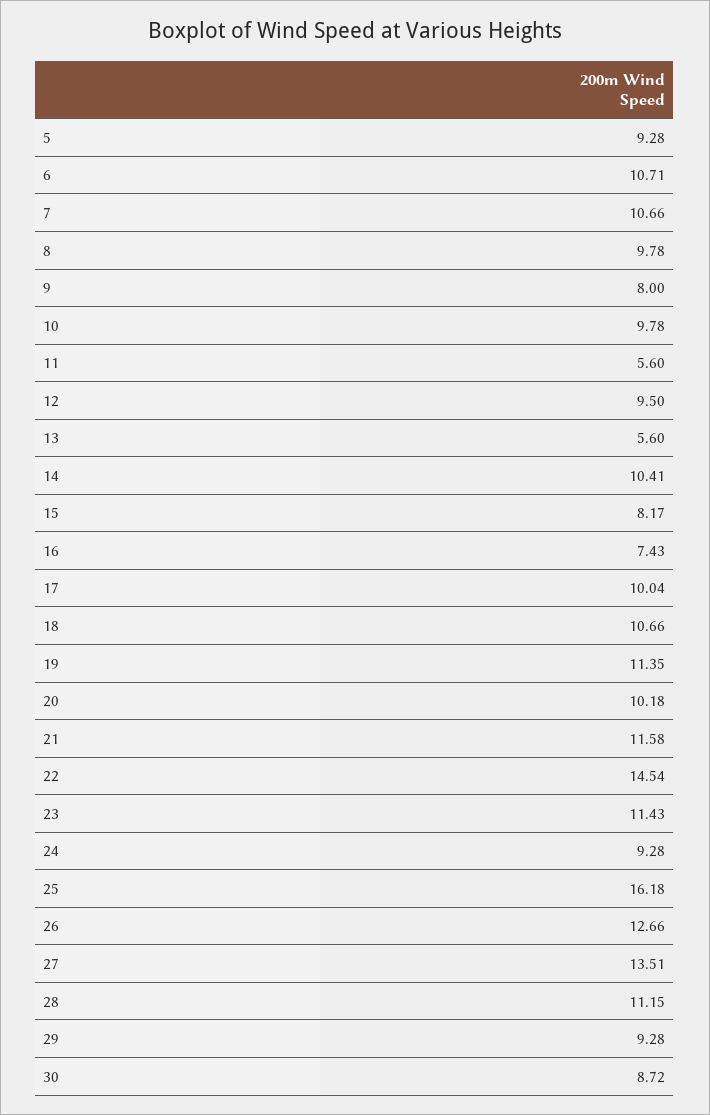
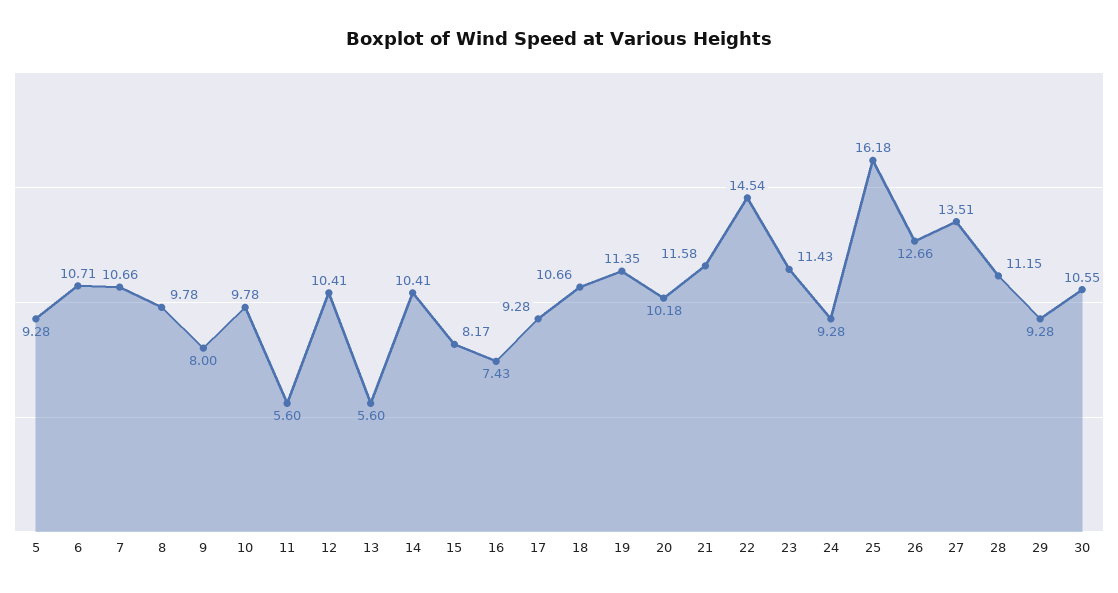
  {
    "5": 9.28,
    "6": 10.71,
    "7": 10.66,
    "8": 9.78,
    "9": 8,
    "10": 9.78,
    "11": 5.6,
-   "12": 9.5,
+   "12": 10.41,
    "13": 5.6,
    "14": 10.41,
    "15": 8.17,
    "16": 7.43,
-   "17": 10.04,
+   "17": 9.28,
    "18": 10.66,
    "19": 11.35,
    "20": 10.18,
    "21": 11.58,
    "22": 14.54,
    "23": 11.43,
    "24": 9.28,
    "25": 16.18,
    "26": 12.66,
    "27": 13.51,
    "28": 11.15,
    "29": 9.28,
-   "30": 8.72
+   "30": 10.55
  }

